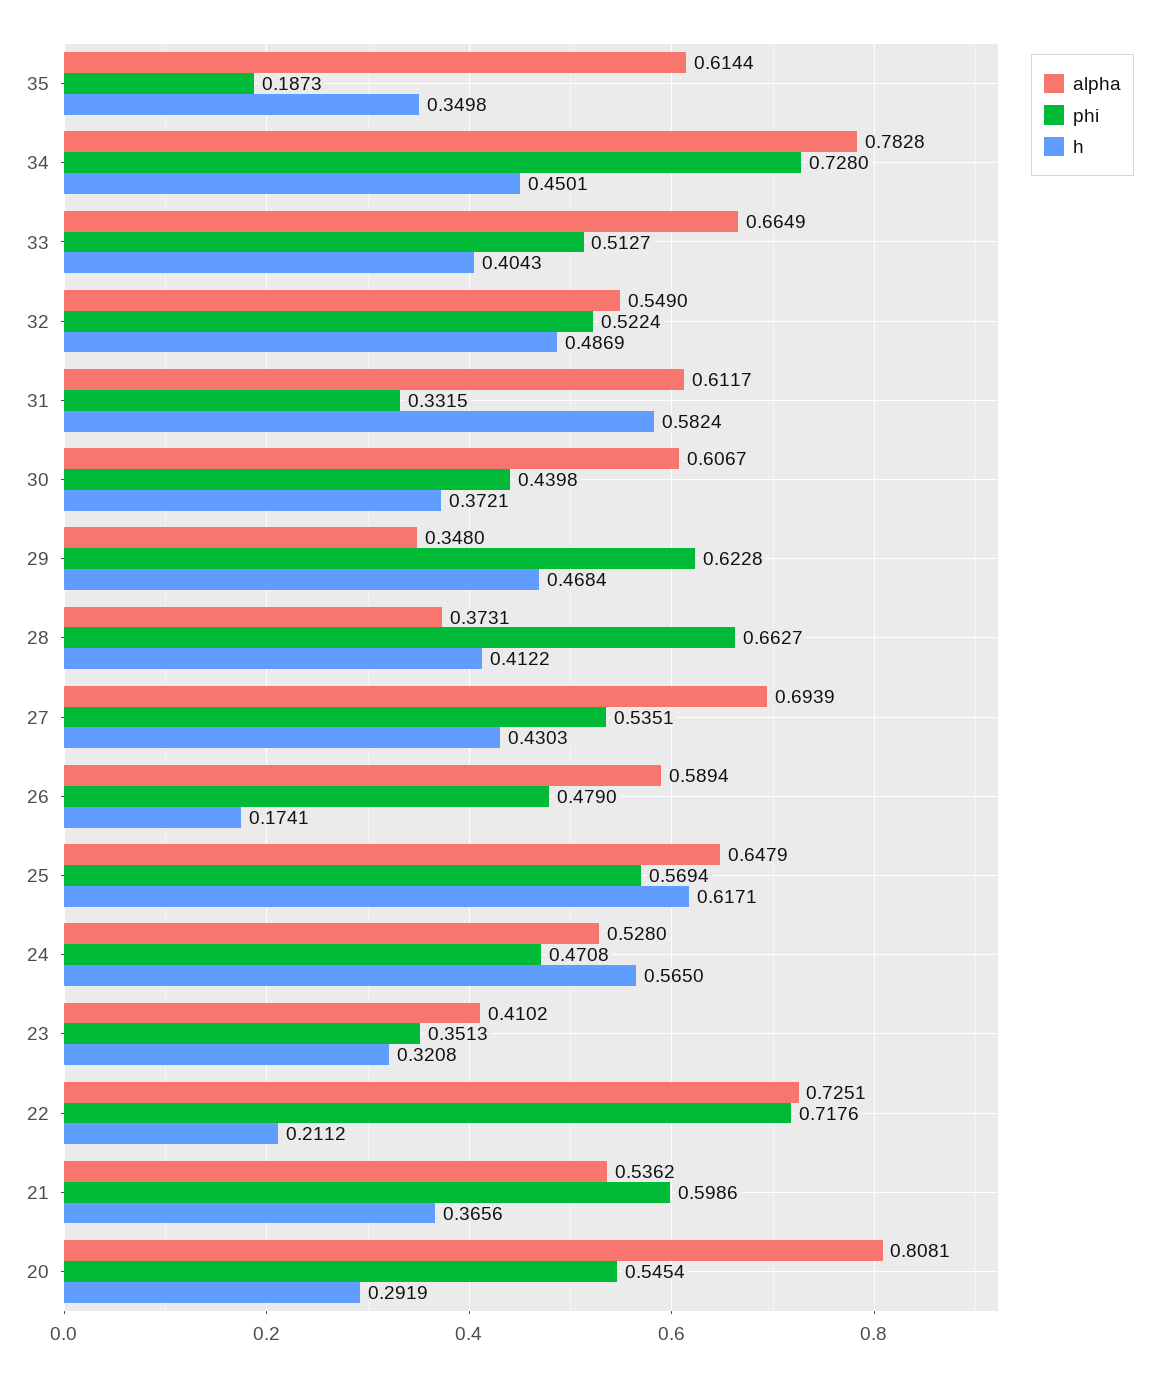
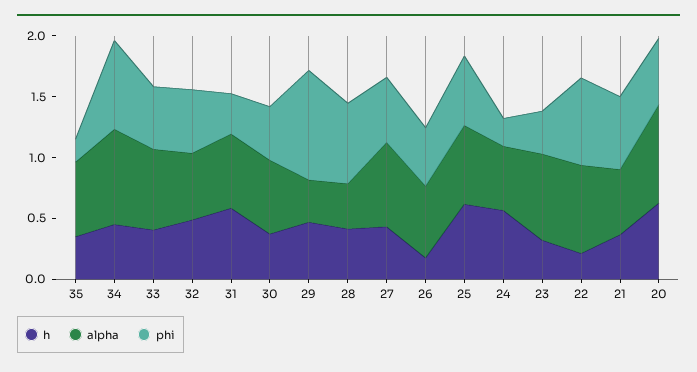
  {
    "alpha": {
      "35": 0.6144,
      "34": 0.7828,
      "33": 0.6649,
      "32": 0.549,
      "31": 0.6117,
      "30": 0.6067,
      "29": 0.348,
      "28": 0.3731,
      "27": 0.6939,
      "26": 0.5894,
      "25": 0.6479,
      "24": 0.528,
-     "23": 0.4102,
+     "23": 0.7,
      "22": 0.7251,
      "21": 0.5362,
      "20": 0.8081
    },
    "phi": {
      "35": 0.1873,
      "34": 0.728,
      "33": 0.5127,
      "32": 0.5224,
      "31": 0.3315,
      "30": 0.4398,
-     "29": 0.6228,
+     "29": 0.9,
      "28": 0.6627,
      "27": 0.5351,
      "26": 0.479,
      "25": 0.5694,
-     "24": 0.4708,
+     "24": 0.2,
      "23": 0.3513,
      "22": 0.7176,
      "21": 0.5986,
      "20": 0.5454
    },
    "h": {
      "35": 0.3498,
      "34": 0.4501,
      "33": 0.4043,
      "32": 0.4869,
      "31": 0.5824,
      "30": 0.3721,
      "29": 0.4684,
      "28": 0.4122,
      "27": 0.4303,
      "26": 0.1741,
      "25": 0.6171,
      "24": 0.565,
      "23": 0.3208,
      "22": 0.2112,
      "21": 0.3656,
-     "20": 0.2919
+     "20": 0.6
    }
  }

